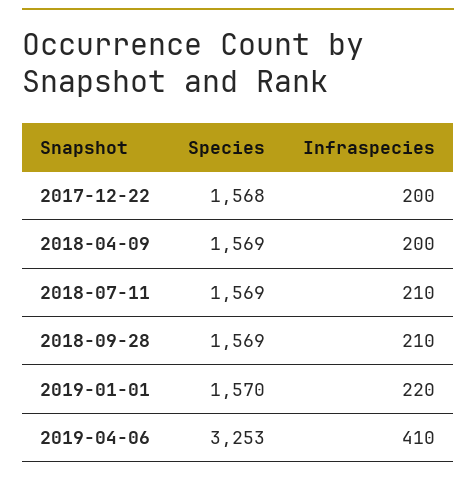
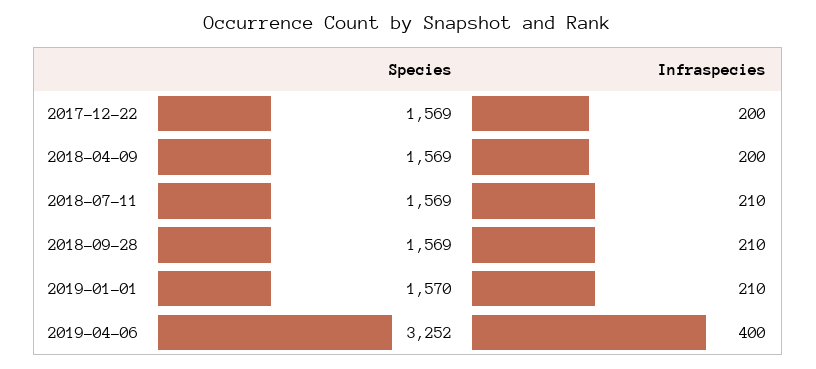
  {
    "Species": {
-     "2017-12-22": 1568,
+     "2017-12-22": 1569,
      "2018-04-09": 1569,
      "2018-07-11": 1569,
      "2018-09-28": 1569,
      "2019-01-01": 1570,
-     "2019-04-06": 3253
+     "2019-04-06": 3252
    },
    "Infraspecies": {
      "2017-12-22": 200,
      "2018-04-09": 200,
      "2018-07-11": 210,
      "2018-09-28": 210,
-     "2019-01-01": 220,
+     "2019-01-01": 210,
-     "2019-04-06": 410
+     "2019-04-06": 400
    }
  }

